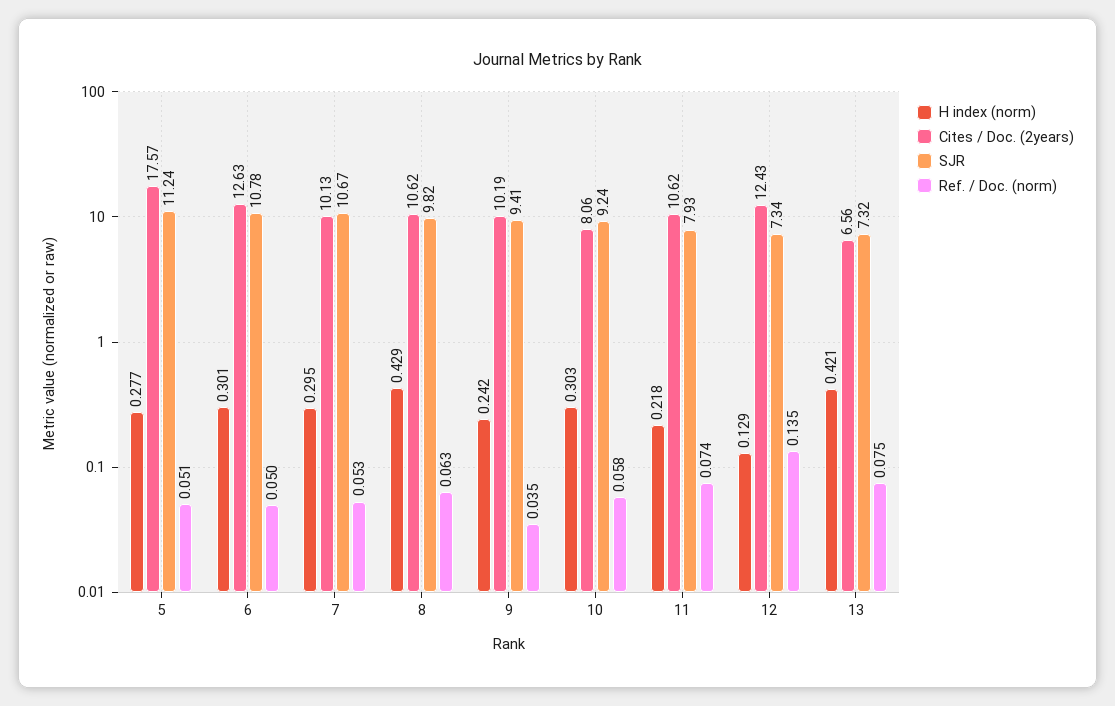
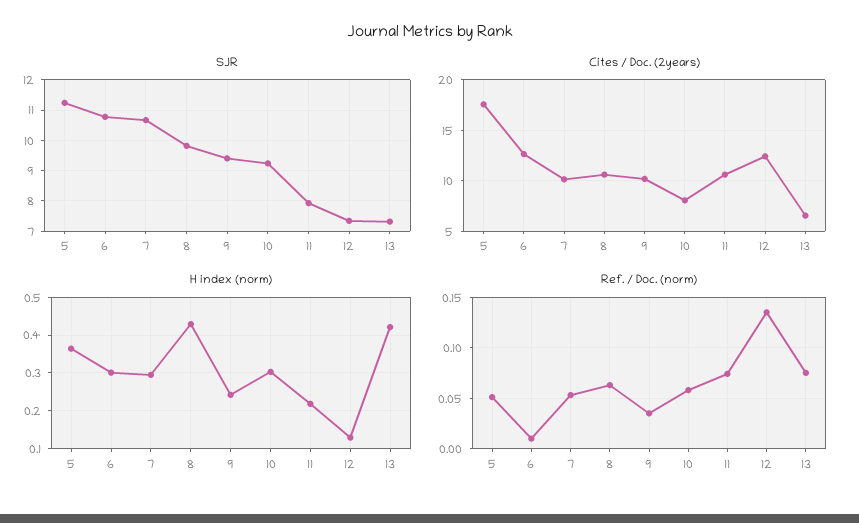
  {
    "H index (norm)": {
-     "5": 0.277,
+     "5": 0.36,
      "6": 0.301,
      "7": 0.295,
      "8": 0.429,
      "9": 0.242,
      "10": 0.303,
      "11": 0.218,
      "12": 0.129,
      "13": 0.421
    },
    "Cites / Doc. (2years)": {
      "5": 17.57,
      "6": 12.63,
      "7": 10.13,
      "8": 10.62,
      "9": 10.19,
      "10": 8.06,
      "11": 10.62,
      "12": 12.43,
      "13": 6.56
    },
    "SJR": {
      "5": 11.24,
      "6": 10.78,
      "7": 10.67,
      "8": 9.82,
      "9": 9.41,
      "10": 9.24,
      "11": 7.93,
      "12": 7.34,
      "13": 7.32
    },
    "Ref. / Doc. (norm)": {
      "5": 0.051,
-     "6": 0.05,
+     "6": 0.01,
      "7": 0.053,
      "8": 0.063,
      "9": 0.035,
      "10": 0.058,
      "11": 0.074,
      "12": 0.135,
      "13": 0.075
    }
  }

